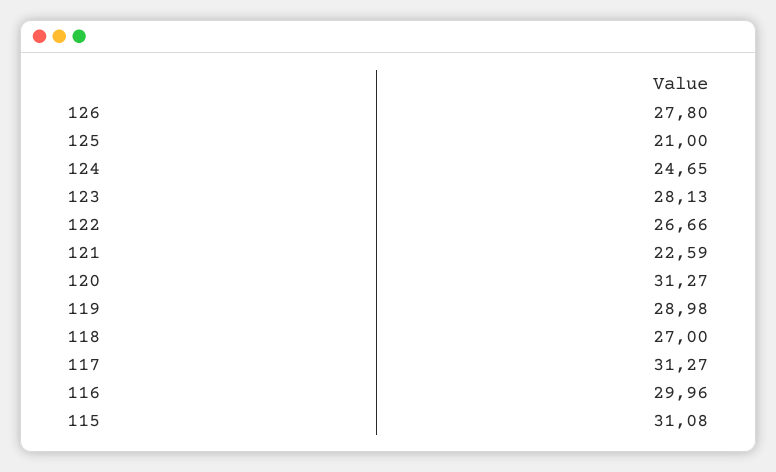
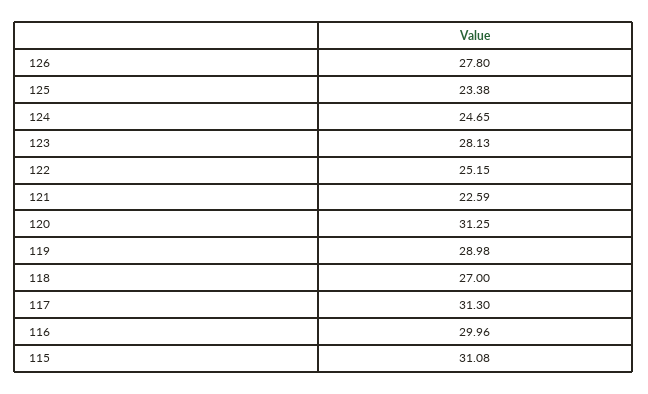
  {
    "126": 27.8,
-   "125": 21,
+   "125": 23.38,
    "124": 24.65,
    "123": 28.13,
-   "122": 26.66,
+   "122": 25.15,
    "121": 22.59,
-   "120": 31.27,
+   "120": 31.25,
    "119": 28.98,
    "118": 27,
-   "117": 31.27,
+   "117": 31.3,
    "116": 29.96,
    "115": 31.08
  }

